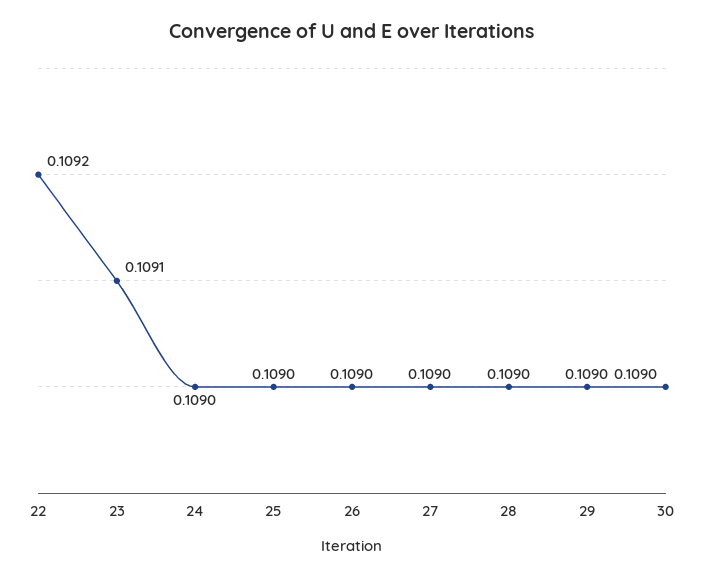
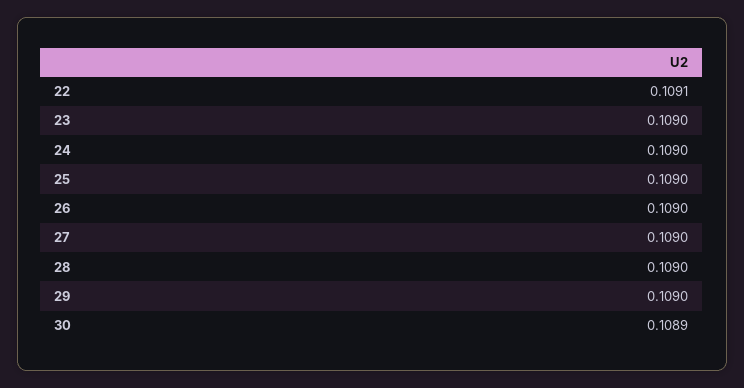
  {
-   "22": 0.1092,
+   "22": 0.1091,
-   "23": 0.1091,
+   "23": 0.109,
    "24": 0.109,
    "25": 0.109,
    "26": 0.109,
    "27": 0.109,
    "28": 0.109,
    "29": 0.109,
-   "30": 0.109
+   "30": 0.1089
  }

